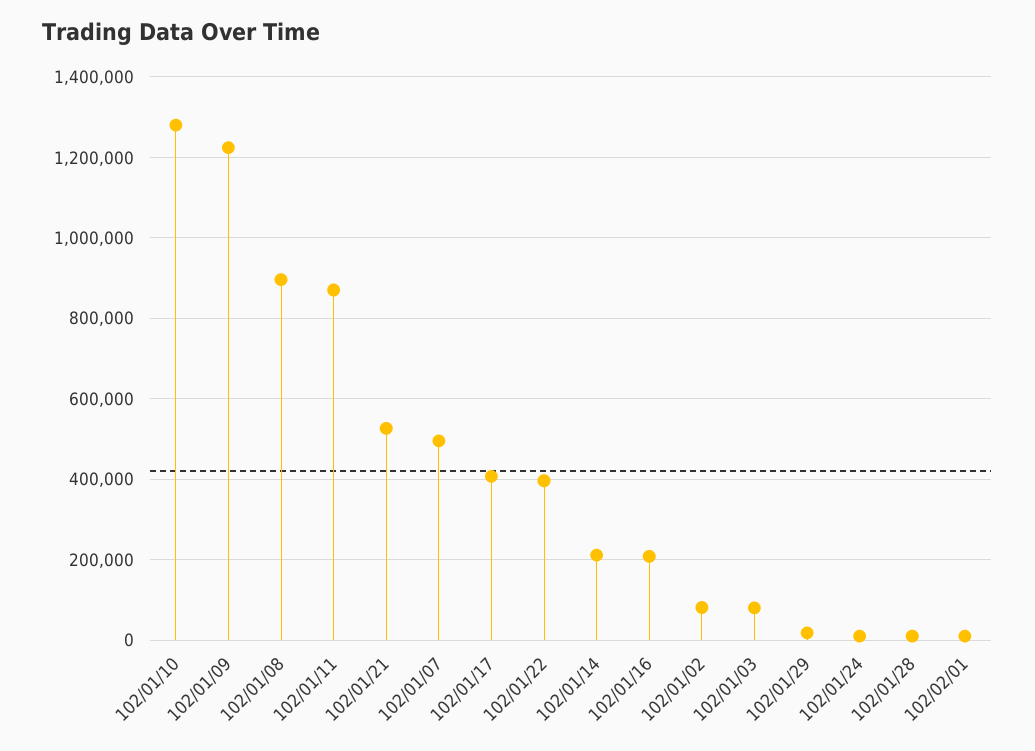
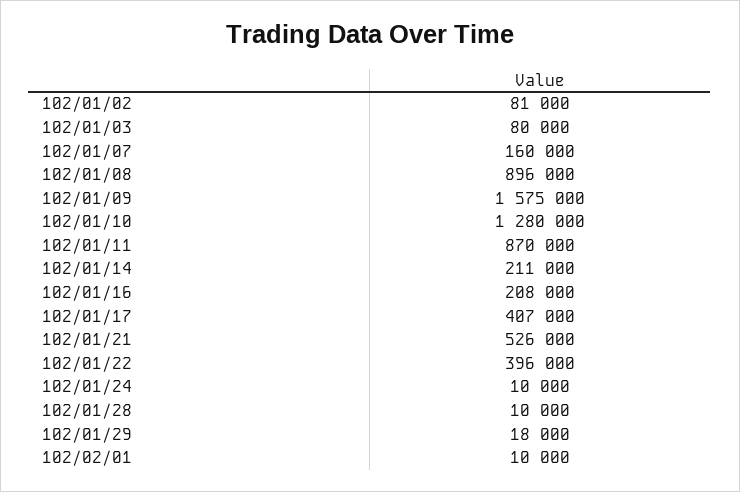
  {
    "102/01/10": 1280000,
-   "102/01/09": 1220000,
+   "102/01/09": 1575000,
    "102/01/08": 896000,
    "102/01/11": 870000,
    "102/01/21": 526000,
-   "102/01/07": 500000,
+   "102/01/07": 160000,
    "102/01/17": 407000,
    "102/01/22": 396000,
    "102/01/14": 211000,
    "102/01/16": 208000,
    "102/01/02": 81000,
    "102/01/03": 80000,
    "102/01/29": 18000,
    "102/01/24": 10000,
    "102/01/28": 10000,
    "102/02/01": 10000
  }

